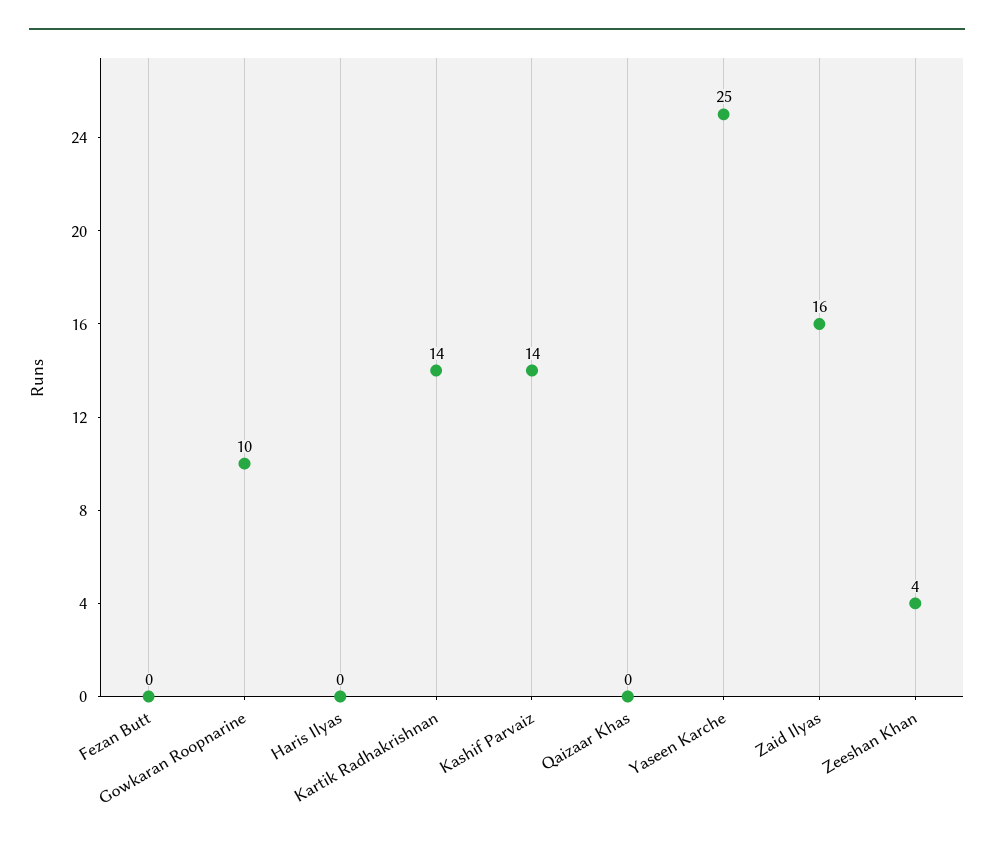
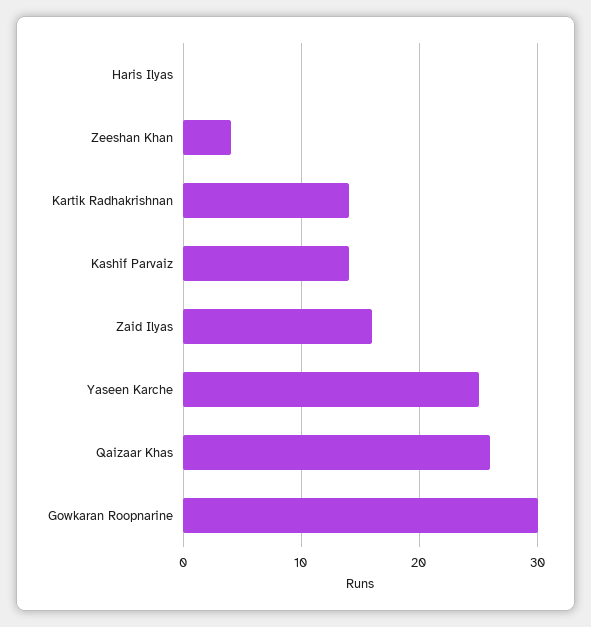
  {
-   "Fezan Butt": 0,
-   "Gowkaran Roopnarine": 10,
+   "Gowkaran Roopnarine": 30,
    "Haris Ilyas": 0,
    "Kartik Radhakrishnan": 14,
    "Kashif Parvaiz": 14,
-   "Qaizaar Khas": 0,
+   "Qaizaar Khas": 26,
    "Yaseen Karche": 25,
    "Zaid Ilyas": 16,
    "Zeeshan Khan": 4
  }

